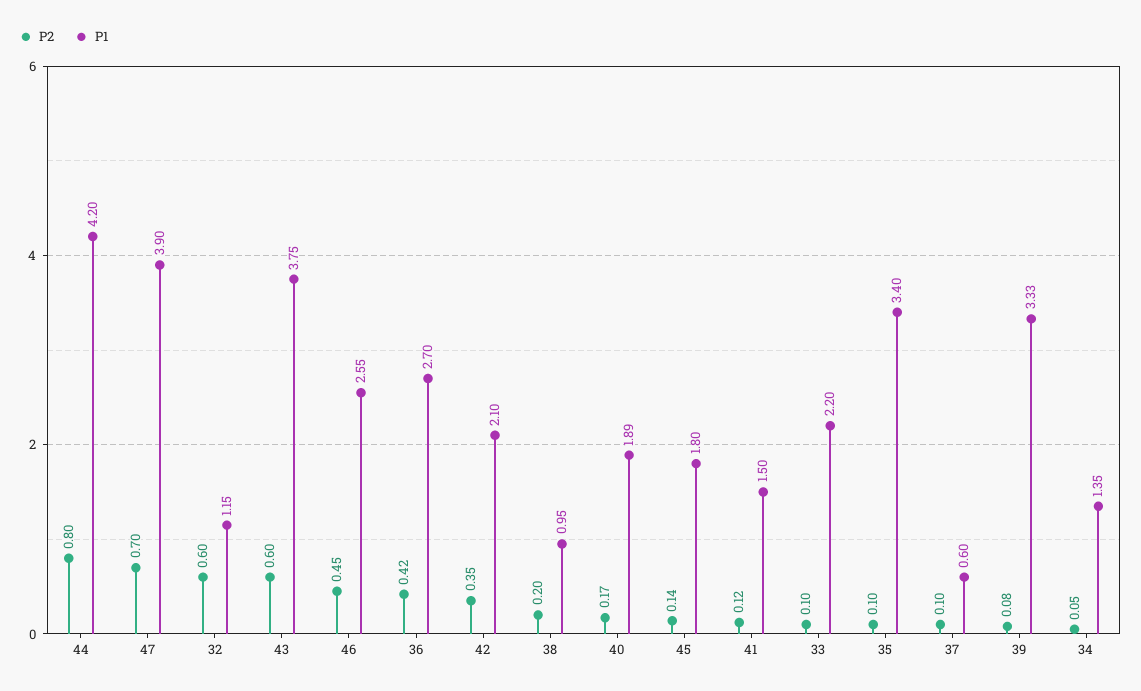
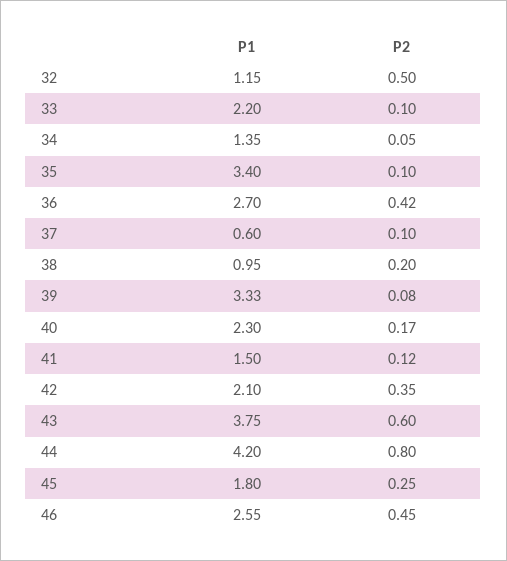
  {
    "P2": {
      "44": 0.8,
-     "47": 0.7,
-     "32": 0.6,
+     "32": 0.5,
      "43": 0.6,
      "46": 0.45,
      "36": 0.42,
      "42": 0.35,
      "38": 0.2,
      "40": 0.17,
-     "45": 0.14,
+     "45": 0.25,
      "41": 0.12,
      "33": 0.1,
      "35": 0.1,
      "37": 0.1,
      "39": 0.08,
      "34": 0.05
    },
    "P1": {
      "44": 4.2,
-     "47": 3.9,
      "32": 1.15,
      "43": 3.75,
      "46": 2.55,
      "36": 2.7,
      "42": 2.1,
      "38": 0.95,
-     "40": 1.89,
+     "40": 2.3,
      "45": 1.8,
      "41": 1.5,
      "33": 2.2,
      "35": 3.4,
      "37": 0.6,
      "39": 3.33,
      "34": 1.35
    }
  }

